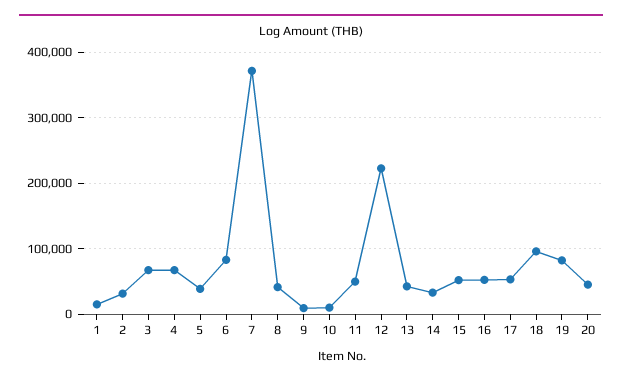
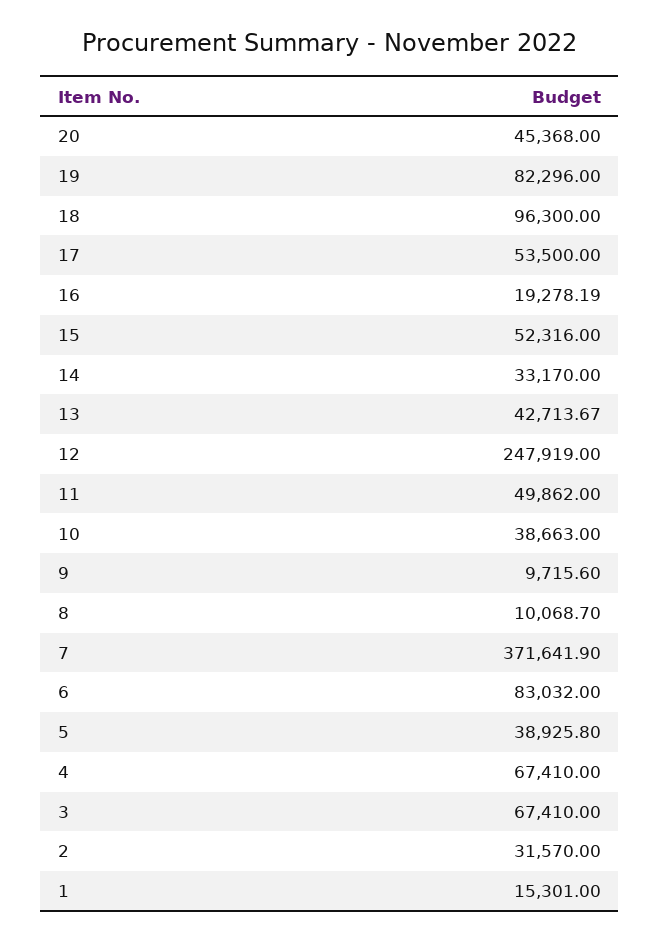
  {
    "1": 15301,
    "2": 31570,
    "3": 67410,
    "4": 67410,
    "5": 38925.8,
    "6": 83032,
    "7": 371641.9,
-   "8": 40000,
+   "8": 10068.7,
    "9": 9715.6,
-   "10": 10000,
+   "10": 38663,
    "11": 49862,
-   "12": 220000,
+   "12": 247919,
    "13": 42713.67,
    "14": 33170,
    "15": 52316,
-   "16": 50000,
+   "16": 19278.19,
    "17": 53500,
    "18": 96300,
    "19": 82296,
    "20": 45368
  }

